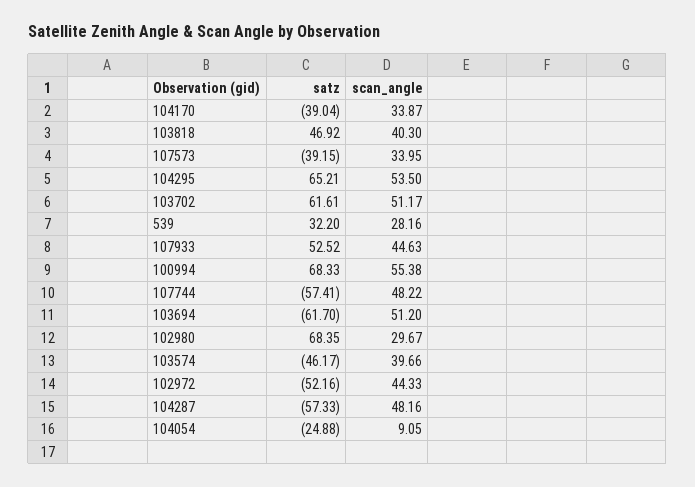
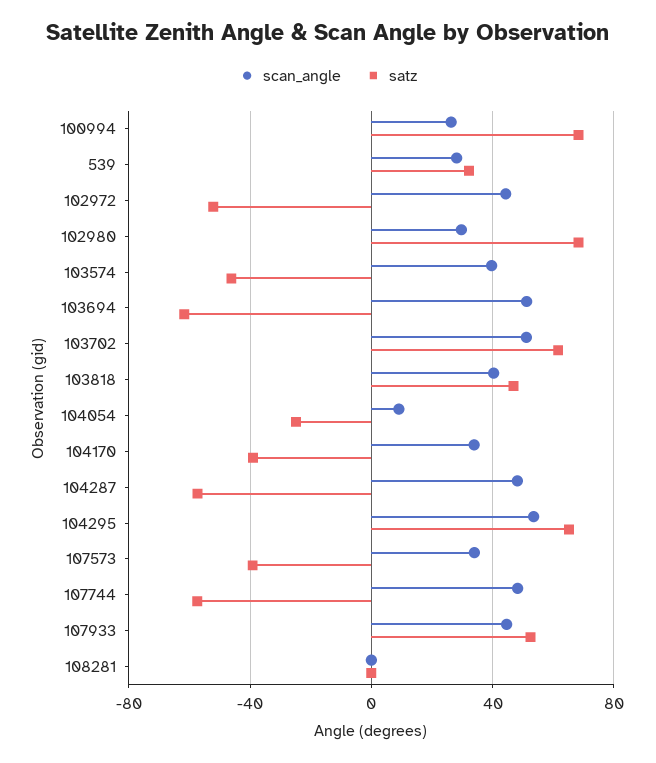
  {
    "satz": {
      "104170": -39.04,
      "103818": 46.92,
      "107573": -39.15,
      "104295": 65.21,
      "103702": 61.61,
      "539": 32.2,
      "107933": 52.52,
      "100994": 68.33,
      "107744": -57.41,
      "103694": -61.7,
      "102980": 68.35,
      "103574": -46.17,
      "102972": -52.16,
      "104287": -57.33,
-     "104054": -24.88
+     "104054": -24.88,
+     "108281": 0
    },
    "scan_angle": {
      "104170": 33.87,
      "103818": 40.3,
      "107573": 33.95,
      "104295": 53.5,
      "103702": 51.17,
      "539": 28.16,
      "107933": 44.63,
-     "100994": 55.38,
+     "100994": 25,
      "107744": 48.22,
      "103694": 51.2,
      "102980": 29.67,
      "103574": 39.66,
      "102972": 44.33,
      "104287": 48.16,
-     "104054": 9.05
+     "104054": 9.05,
+     "108281": 0
    }
  }

